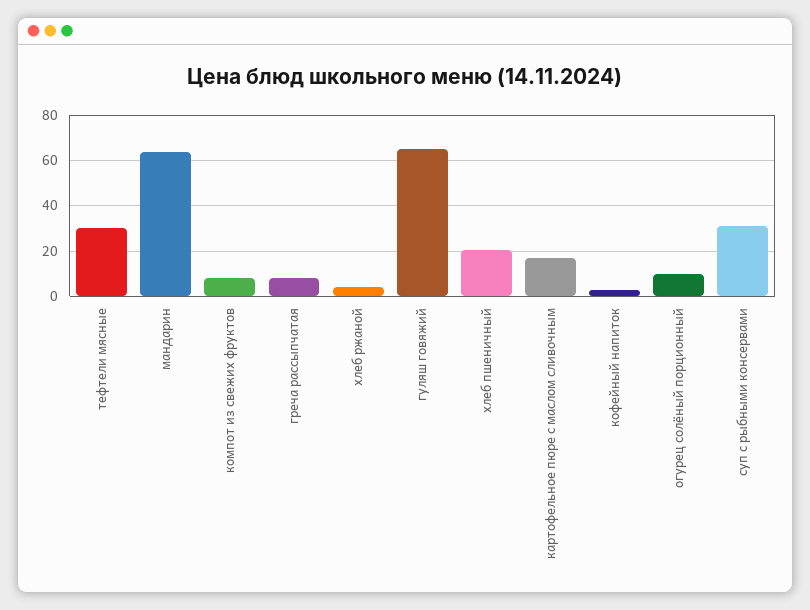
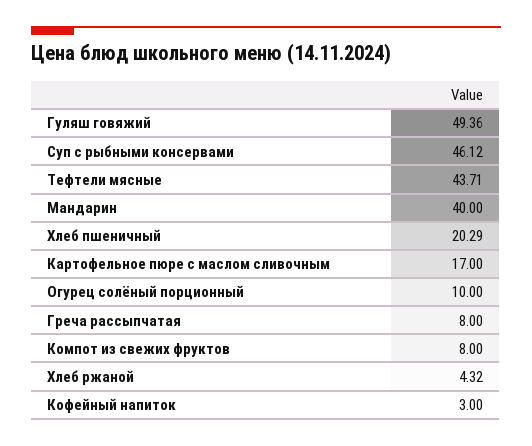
  {
-   "тефтели мясные": 30,
+   "тефтели мясные": 43.71,
-   "мандарин": 65,
+   "мандарин": 40,
    "компот из свежих фруктов": 8,
    "греча рассыпчатая": 8,
    "хлеб ржаной": 4.32,
-   "гуляш говяжий": 65,
+   "гуляш говяжий": 49.36,
    "хлеб пшеничный": 20.29,
    "картофельное пюре с маслом сливочным": 17,
    "кофейный напиток": 3,
    "огурец солёный порционный": 10,
-   "суп с рыбными консервами": 30
+   "суп с рыбными консервами": 46.12
  }

